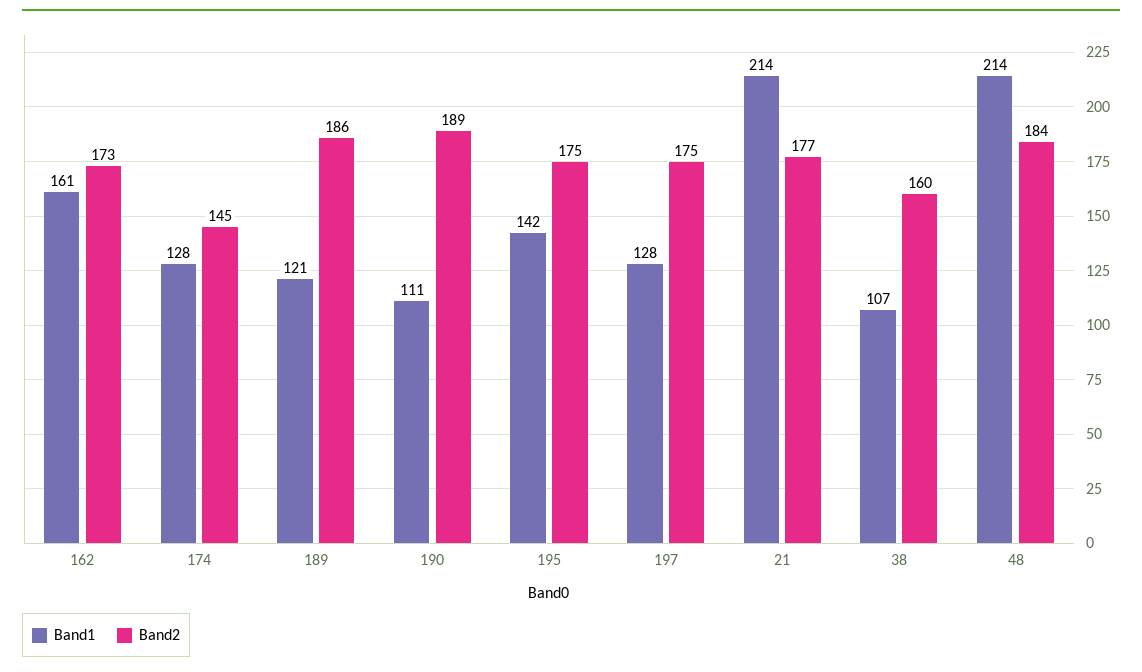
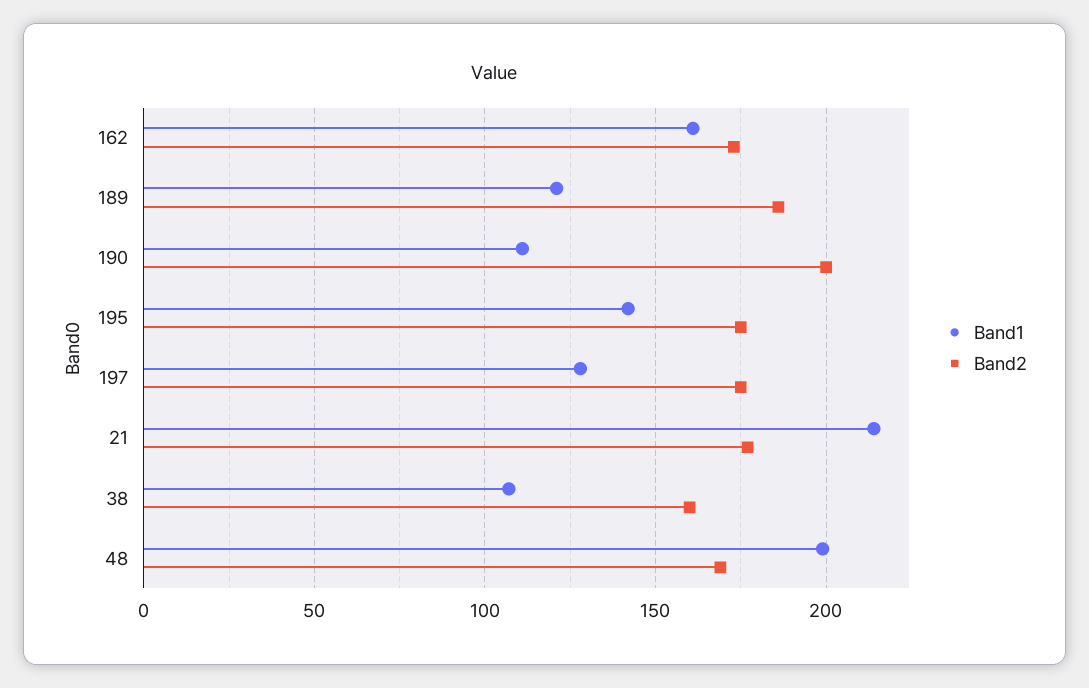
  {
    "Band1": {
      "162": 161,
-     "174": 128,
      "189": 121,
      "190": 111,
      "195": 142,
      "197": 128,
      "21": 214,
      "38": 107,
-     "48": 214
+     "48": 200
    },
    "Band2": {
      "162": 173,
-     "174": 145,
      "189": 186,
-     "190": 189,
+     "190": 200,
      "195": 175,
      "197": 175,
      "21": 177,
      "38": 160,
-     "48": 184
+     "48": 170
    }
  }

